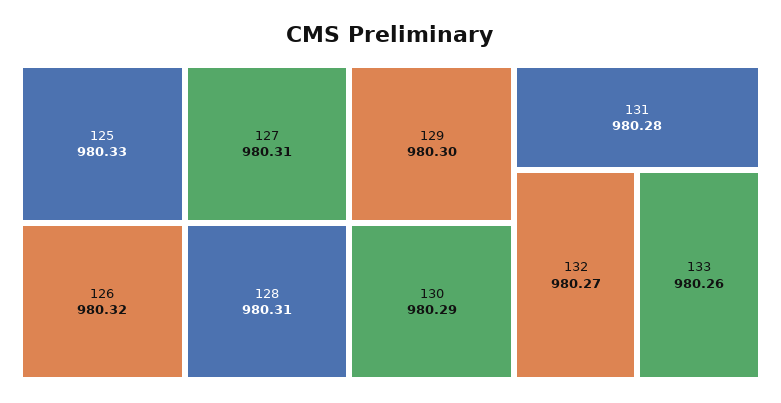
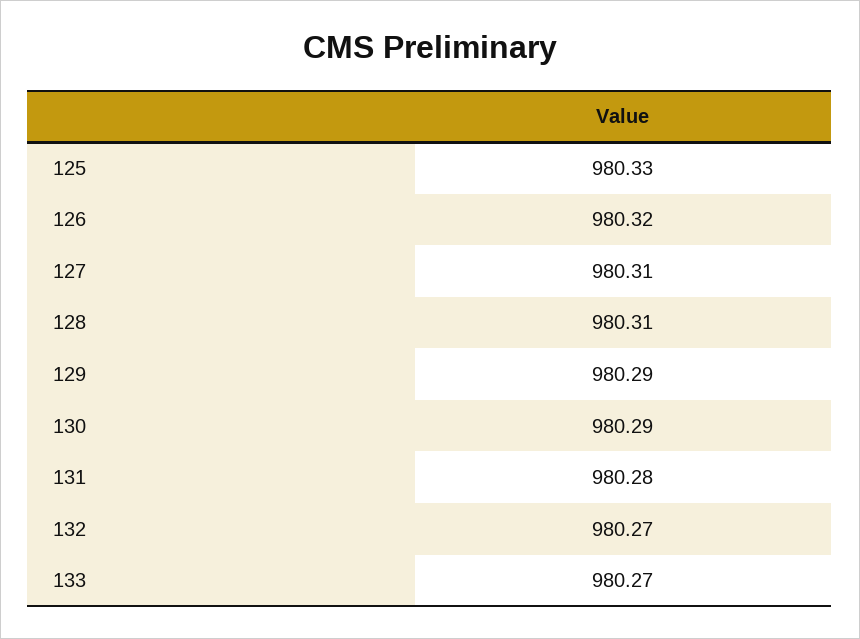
  {
    "125": 980.33,
    "126": 980.32,
    "127": 980.31,
    "128": 980.31,
-   "129": 980.3,
+   "129": 980.29,
    "130": 980.29,
    "131": 980.28,
    "132": 980.27,
-   "133": 980.26
+   "133": 980.27
  }

